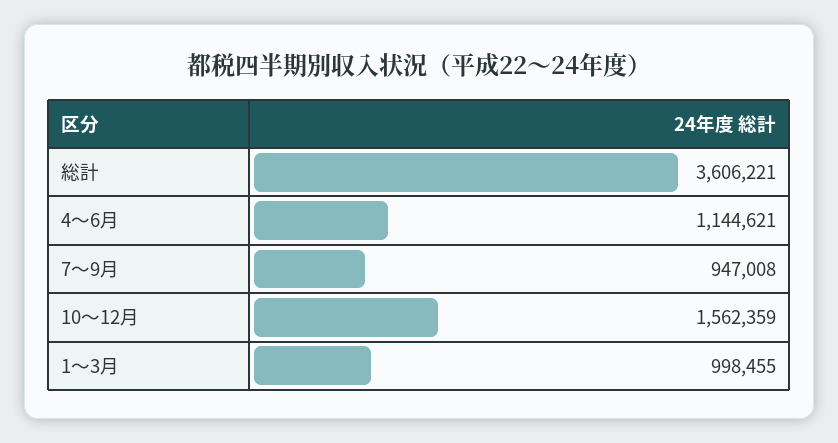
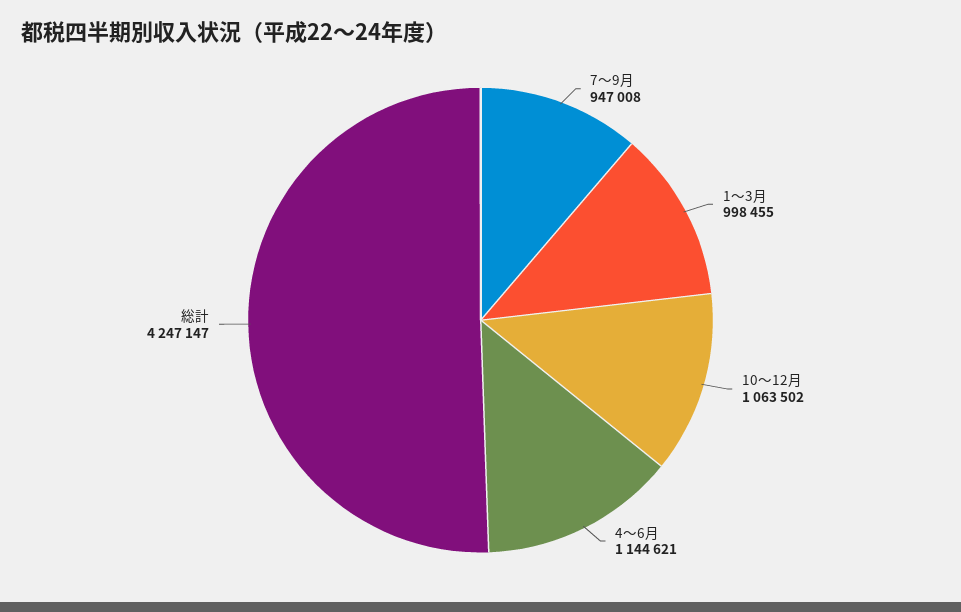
  {
-   "総計": 3606221,
+   "総計": 4247147,
    "4～6月": 1144621,
    "7～9月": 947008,
-   "10～12月": 1562359,
+   "10～12月": 1063502,
    "1～3月": 998455
  }

